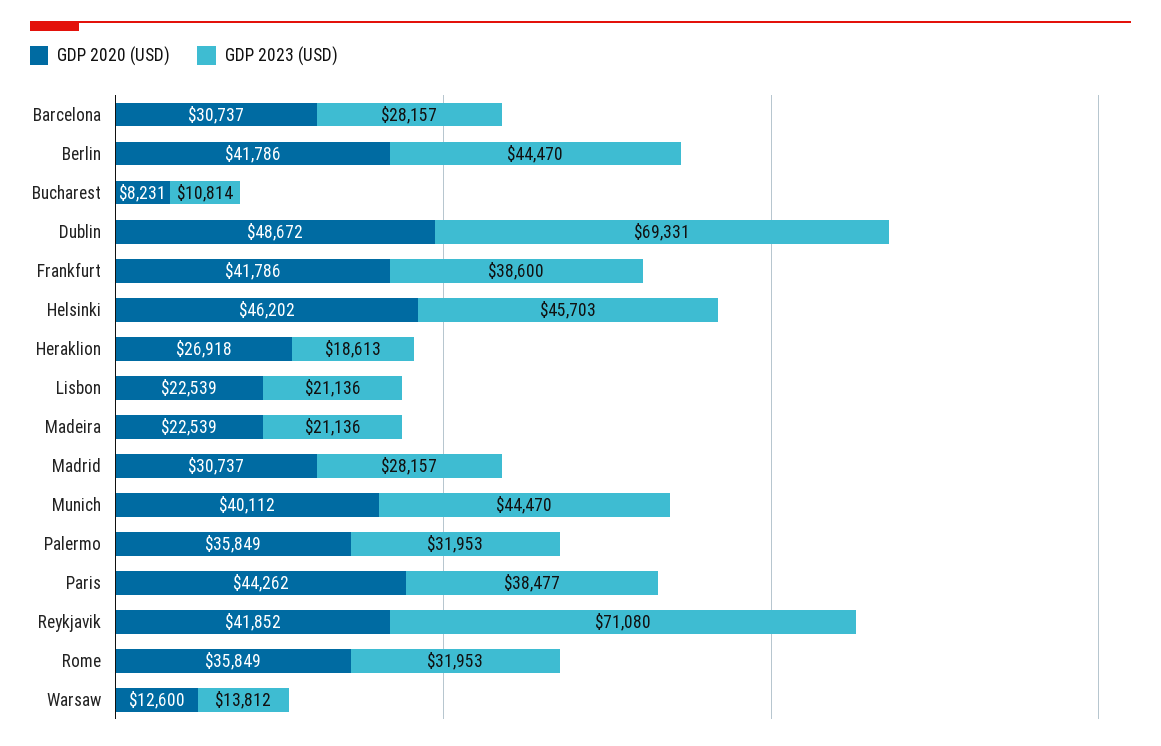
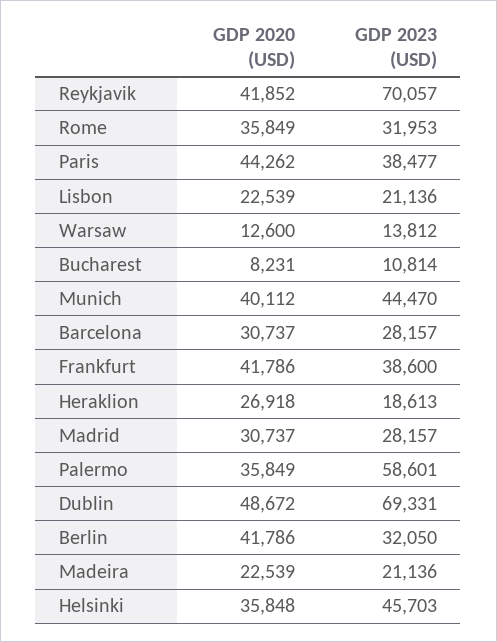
  {
    "GDP 2020 (USD)": {
      "Barcelona": 30737,
      "Berlin": 41786,
      "Bucharest": 8231,
      "Dublin": 48672,
      "Frankfurt": 41786,
-     "Helsinki": 46202,
+     "Helsinki": 35848,
      "Heraklion": 26918,
      "Lisbon": 22539,
      "Madeira": 22539,
      "Madrid": 30737,
      "Munich": 40112,
      "Palermo": 35849,
      "Paris": 44262,
      "Reykjavik": 41852,
      "Rome": 35849,
      "Warsaw": 12600
    },
    "GDP 2023 (USD)": {
      "Barcelona": 28157,
-     "Berlin": 44470,
+     "Berlin": 32050,
      "Bucharest": 10814,
      "Dublin": 69331,
      "Frankfurt": 38600,
      "Helsinki": 45703,
      "Heraklion": 18613,
      "Lisbon": 21136,
      "Madeira": 21136,
      "Madrid": 28157,
      "Munich": 44470,
-     "Palermo": 31953,
+     "Palermo": 58601,
      "Paris": 38477,
-     "Reykjavik": 71080,
+     "Reykjavik": 70057,
      "Rome": 31953,
      "Warsaw": 13812
    }
  }

